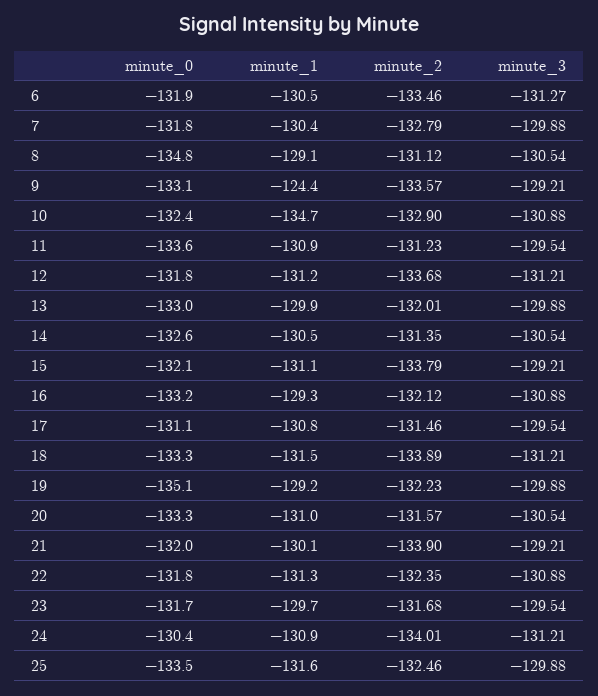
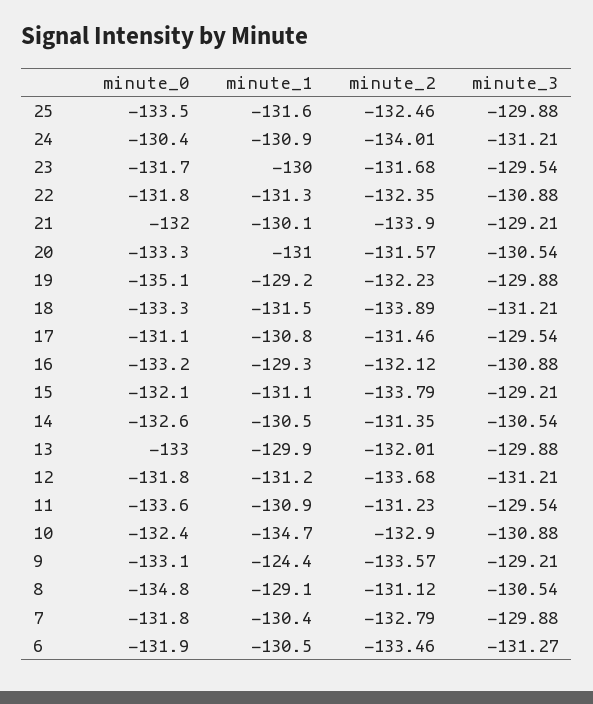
  {
    "minute_0": {
      "6": -131.9,
      "7": -131.8,
      "8": -134.8,
      "9": -133.1,
      "10": -132.4,
      "11": -133.6,
      "12": -131.8,
      "13": -133,
      "14": -132.6,
      "15": -132.1,
      "16": -133.2,
      "17": -131.1,
      "18": -133.3,
      "19": -135.1,
      "20": -133.3,
      "21": -132,
      "22": -131.8,
      "23": -131.7,
      "24": -130.4,
      "25": -133.5
    },
    "minute_1": {
      "6": -130.5,
      "7": -130.4,
      "8": -129.1,
      "9": -124.4,
      "10": -134.7,
      "11": -130.9,
      "12": -131.2,
      "13": -129.9,
      "14": -130.5,
      "15": -131.1,
      "16": -129.3,
      "17": -130.8,
      "18": -131.5,
      "19": -129.2,
      "20": -131,
      "21": -130.1,
      "22": -131.3,
-     "23": -129.7,
+     "23": -130,
      "24": -130.9,
      "25": -131.6
    },
    "minute_2": {
      "6": -133.46,
      "7": -132.79,
      "8": -131.12,
      "9": -133.57,
      "10": -132.9,
      "11": -131.23,
      "12": -133.68,
      "13": -132.01,
      "14": -131.35,
      "15": -133.79,
      "16": -132.12,
      "17": -131.46,
      "18": -133.89,
      "19": -132.23,
      "20": -131.57,
      "21": -133.9,
      "22": -132.35,
      "23": -131.68,
      "24": -134.01,
      "25": -132.46
    },
    "minute_3": {
      "6": -131.27,
      "7": -129.88,
      "8": -130.54,
      "9": -129.21,
      "10": -130.88,
      "11": -129.54,
      "12": -131.21,
      "13": -129.88,
      "14": -130.54,
      "15": -129.21,
      "16": -130.88,
      "17": -129.54,
      "18": -131.21,
      "19": -129.88,
      "20": -130.54,
      "21": -129.21,
      "22": -130.88,
      "23": -129.54,
      "24": -131.21,
      "25": -129.88
    }
  }

